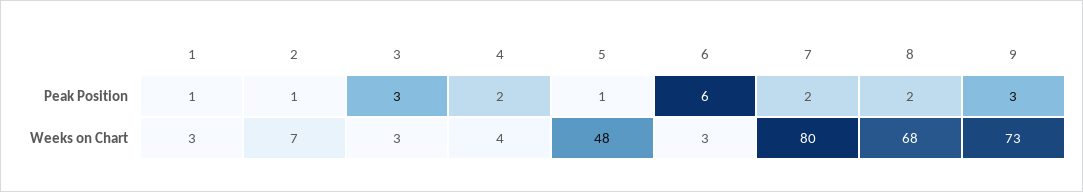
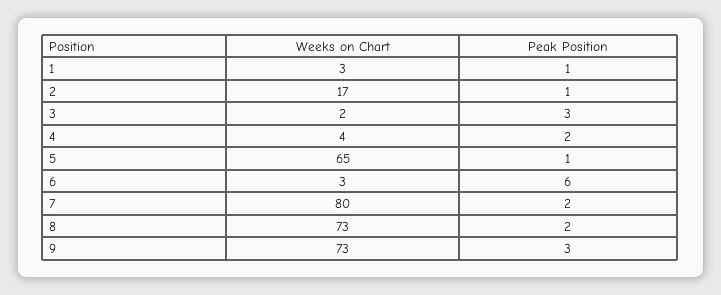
  {
    "1": {
      "Peak Position": 1,
      "Weeks on Chart": 3
    },
    "2": {
      "Peak Position": 1,
-     "Weeks on Chart": 7
+     "Weeks on Chart": 17
    },
    "3": {
      "Peak Position": 3,
-     "Weeks on Chart": 3
+     "Weeks on Chart": 2
    },
    "4": {
      "Peak Position": 2,
      "Weeks on Chart": 4
    },
    "5": {
      "Peak Position": 1,
-     "Weeks on Chart": 48
+     "Weeks on Chart": 65
    },
    "6": {
      "Peak Position": 6,
      "Weeks on Chart": 3
    },
    "7": {
      "Peak Position": 2,
      "Weeks on Chart": 80
    },
    "8": {
      "Peak Position": 2,
-     "Weeks on Chart": 68
+     "Weeks on Chart": 73
    },
    "9": {
      "Peak Position": 3,
      "Weeks on Chart": 73
    }
  }

